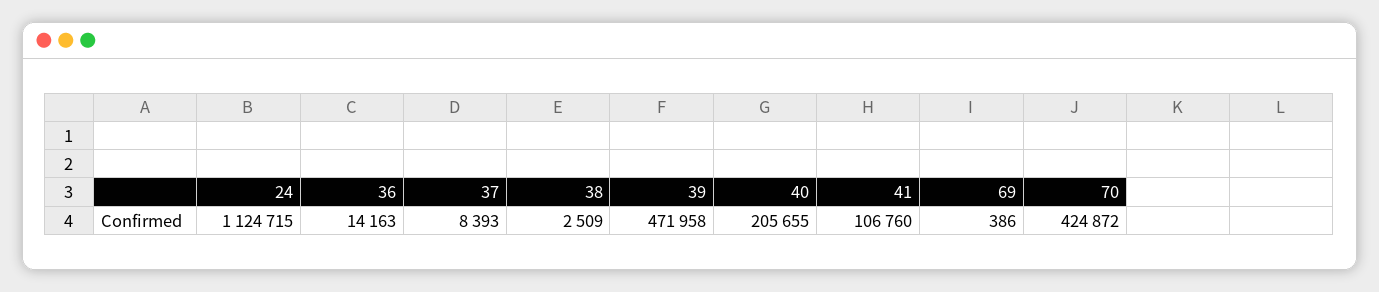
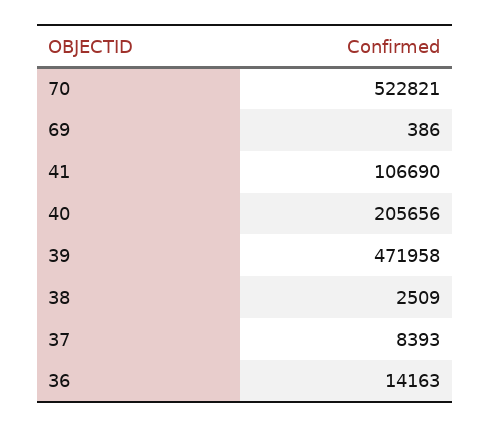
  {
-   "24": 1124715,
    "36": 14163,
    "37": 8393,
    "38": 2509,
    "39": 471958,
-   "40": 205655,
+   "40": 205656,
-   "41": 106760,
+   "41": 106690,
    "69": 386,
-   "70": 424872
+   "70": 522821
  }

